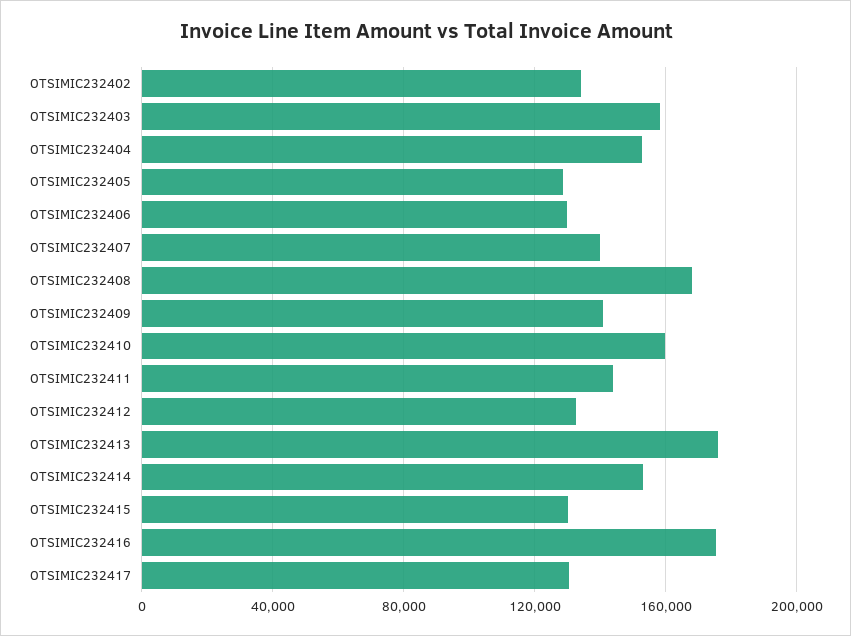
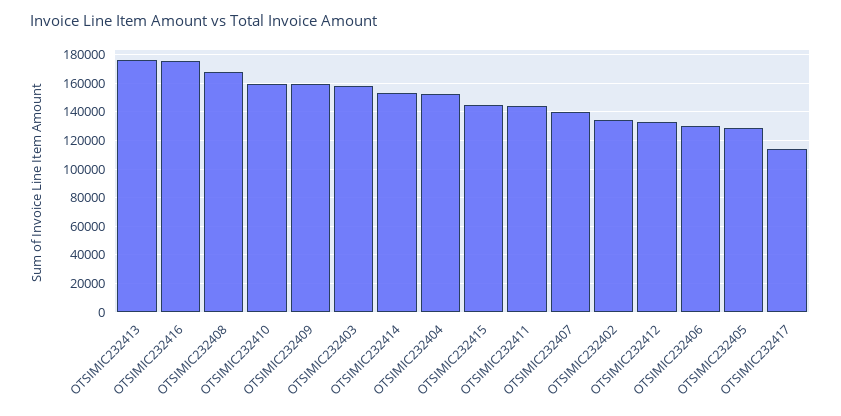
  {
    "OTSIMIC232402": 135000,
    "OTSIMIC232403": 160000,
    "OTSIMIC232404": 155000,
    "OTSIMIC232405": 130000,
    "OTSIMIC232406": 130000,
    "OTSIMIC232407": 140000,
    "OTSIMIC232408": 170000,
-   "OTSIMIC232409": 140000,
+   "OTSIMIC232409": 160000,
    "OTSIMIC232410": 160000,
    "OTSIMIC232411": 145000,
    "OTSIMIC232412": 135000,
    "OTSIMIC232413": 175000,
    "OTSIMIC232414": 155000,
-   "OTSIMIC232415": 130000,
+   "OTSIMIC232415": 145000,
    "OTSIMIC232416": 175000,
-   "OTSIMIC232417": 130000
+   "OTSIMIC232417": 115000
  }

